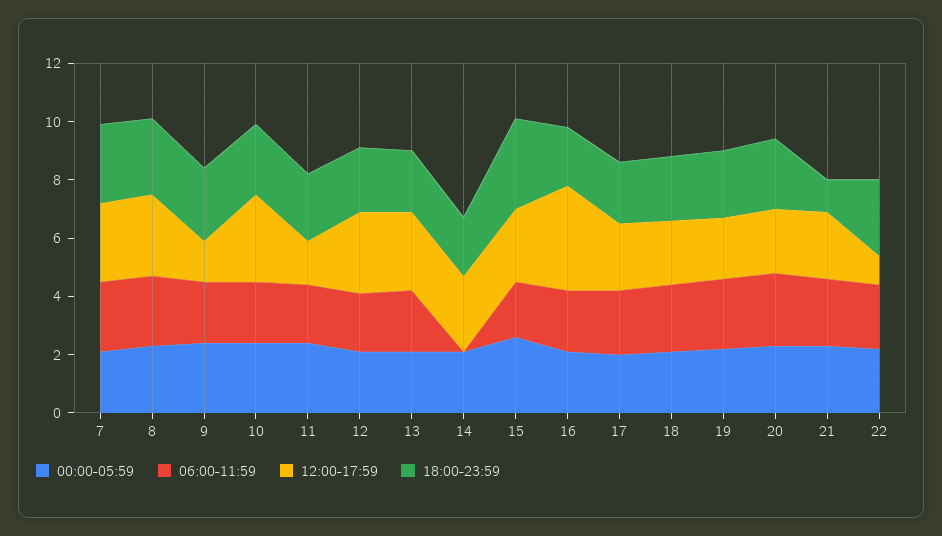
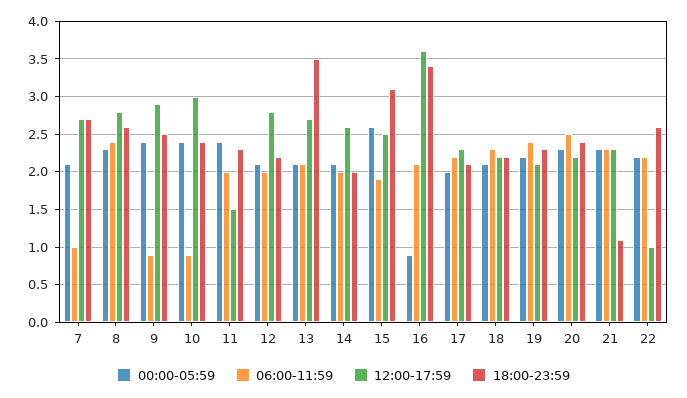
  {
    "00:00-05:59": {
      "7": 2.1,
      "8": 2.3,
      "9": 2.4,
      "10": 2.4,
      "11": 2.4,
      "12": 2.1,
      "13": 2.1,
      "14": 2.1,
      "15": 2.6,
-     "16": 2,
+     "16": 0.9,
      "17": 2,
      "18": 2.1,
      "19": 2.2,
      "20": 2.3,
      "21": 2.3,
      "22": 2.2
    },
    "06:00-11:59": {
-     "7": 2.5,
+     "7": 1,
      "8": 2.4,
-     "9": 2,
+     "9": 0.9,
-     "10": 2,
+     "10": 0.9,
      "11": 2,
      "12": 2,
      "13": 2.1,
-     "14": 0,
+     "14": 2,
      "15": 1.9,
      "16": 2.1,
      "17": 2.2,
      "18": 2.3,
      "19": 2.4,
      "20": 2.5,
      "21": 2.3,
      "22": 2.2
    },
    "12:00-17:59": {
      "7": 2.7,
      "8": 2.8,
-     "9": 1.5,
+     "9": 2.9,
      "10": 3,
      "11": 1.5,
      "12": 2.8,
      "13": 2.7,
      "14": 2.6,
      "15": 2.5,
      "16": 3.6,
      "17": 2.3,
      "18": 2.2,
      "19": 2.1,
      "20": 2.2,
      "21": 2.3,
      "22": 1
    },
    "18:00-23:59": {
      "7": 2.7,
      "8": 2.6,
      "9": 2.5,
      "10": 2.4,
      "11": 2.3,
      "12": 2.2,
-     "13": 2,
+     "13": 3.5,
      "14": 2,
      "15": 3.1,
-     "16": 2,
+     "16": 3.4,
      "17": 2.1,
      "18": 2.2,
      "19": 2.3,
      "20": 2.4,
      "21": 1.1,
      "22": 2.6
    }
  }

